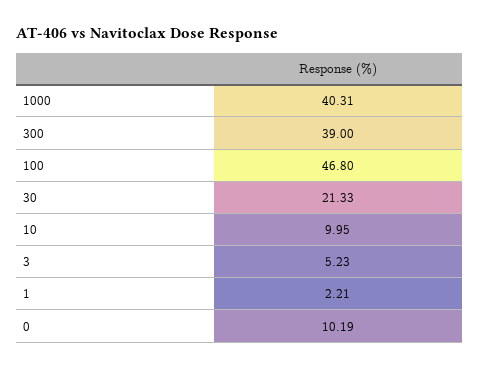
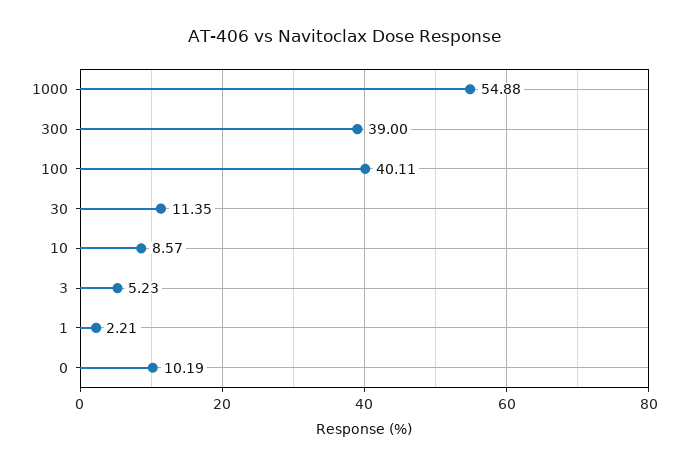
  {
-   "1000": 40.31,
+   "1000": 54.88,
    "300": 39,
-   "100": 46.8,
+   "100": 40.11,
-   "30": 21.33,
+   "30": 11.35,
-   "10": 9.95,
+   "10": 8.57,
    "3": 5.23,
    "1": 2.21,
    "0": 10.19
  }

